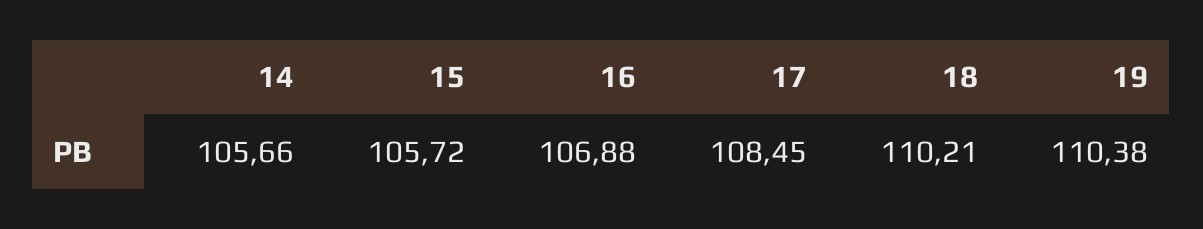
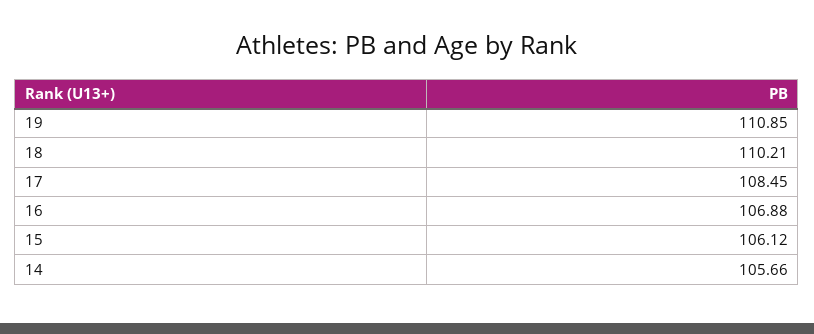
  {
    "14": 105.66,
-   "15": 105.72,
+   "15": 106.12,
    "16": 106.88,
    "17": 108.45,
    "18": 110.21,
-   "19": 110.38
+   "19": 110.85
  }

